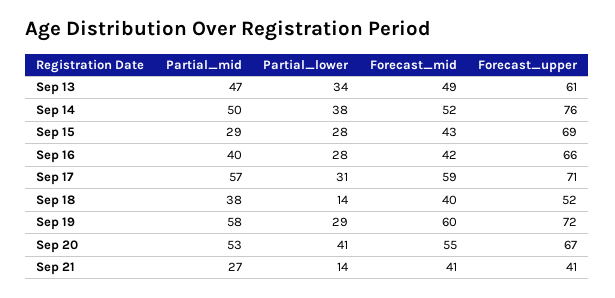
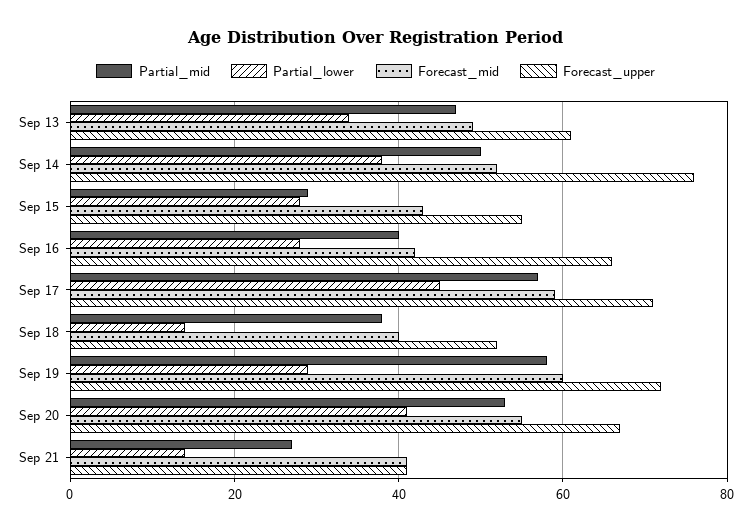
  {
    "Partial_mid": {
      "Sep 13": 47,
      "Sep 14": 50,
      "Sep 15": 29,
      "Sep 16": 40,
      "Sep 17": 57,
      "Sep 18": 38,
      "Sep 19": 58,
      "Sep 20": 53,
      "Sep 21": 27
    },
    "Partial_lower": {
      "Sep 13": 34,
      "Sep 14": 38,
      "Sep 15": 28,
      "Sep 16": 28,
-     "Sep 17": 31,
+     "Sep 17": 45,
      "Sep 18": 14,
      "Sep 19": 29,
      "Sep 20": 41,
      "Sep 21": 14
    },
    "Forecast_mid": {
      "Sep 13": 49,
      "Sep 14": 52,
      "Sep 15": 43,
      "Sep 16": 42,
      "Sep 17": 59,
      "Sep 18": 40,
      "Sep 19": 60,
      "Sep 20": 55,
      "Sep 21": 41
    },
    "Forecast_upper": {
      "Sep 13": 61,
      "Sep 14": 76,
-     "Sep 15": 69,
+     "Sep 15": 55,
      "Sep 16": 66,
      "Sep 17": 71,
      "Sep 18": 52,
      "Sep 19": 72,
      "Sep 20": 67,
      "Sep 21": 41
    }
  }

